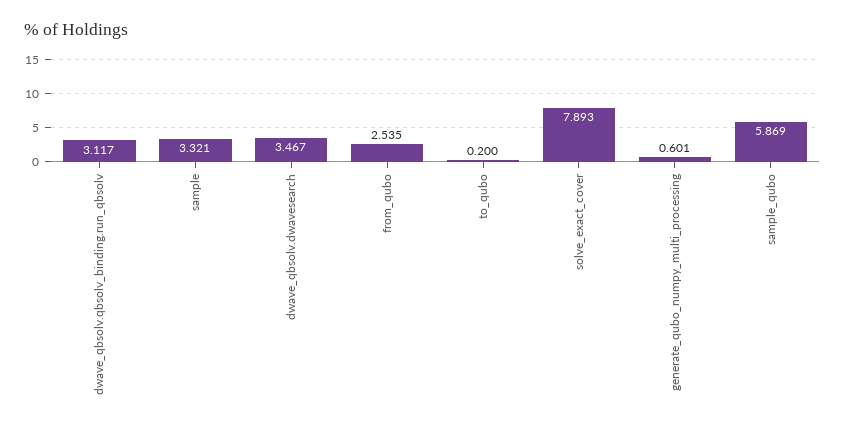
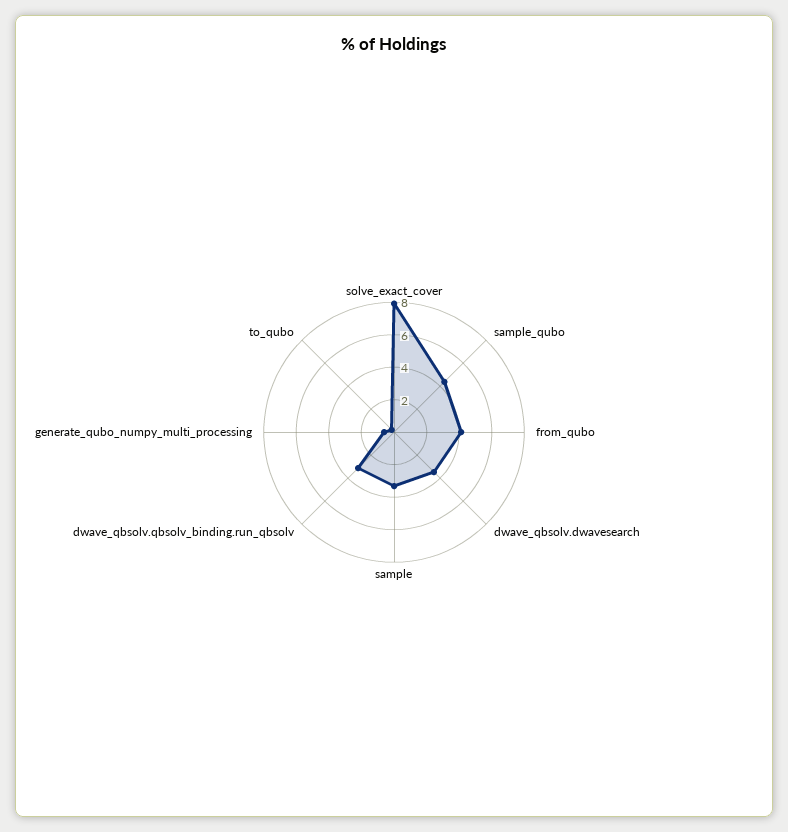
  {
    "dwave_qbsolv.qbsolv_binding.run_qbsolv": 3.117,
    "sample": 3.321,
    "dwave_qbsolv.dwavesearch": 3.467,
-   "from_qubo": 2.535,
+   "from_qubo": 4,
    "to_qubo": 0.2,
    "solve_exact_cover": 7.893,
    "generate_qubo_numpy_multi_processing": 0.601,
-   "sample_qubo": 5.869
+   "sample_qubo": 4.5
  }

